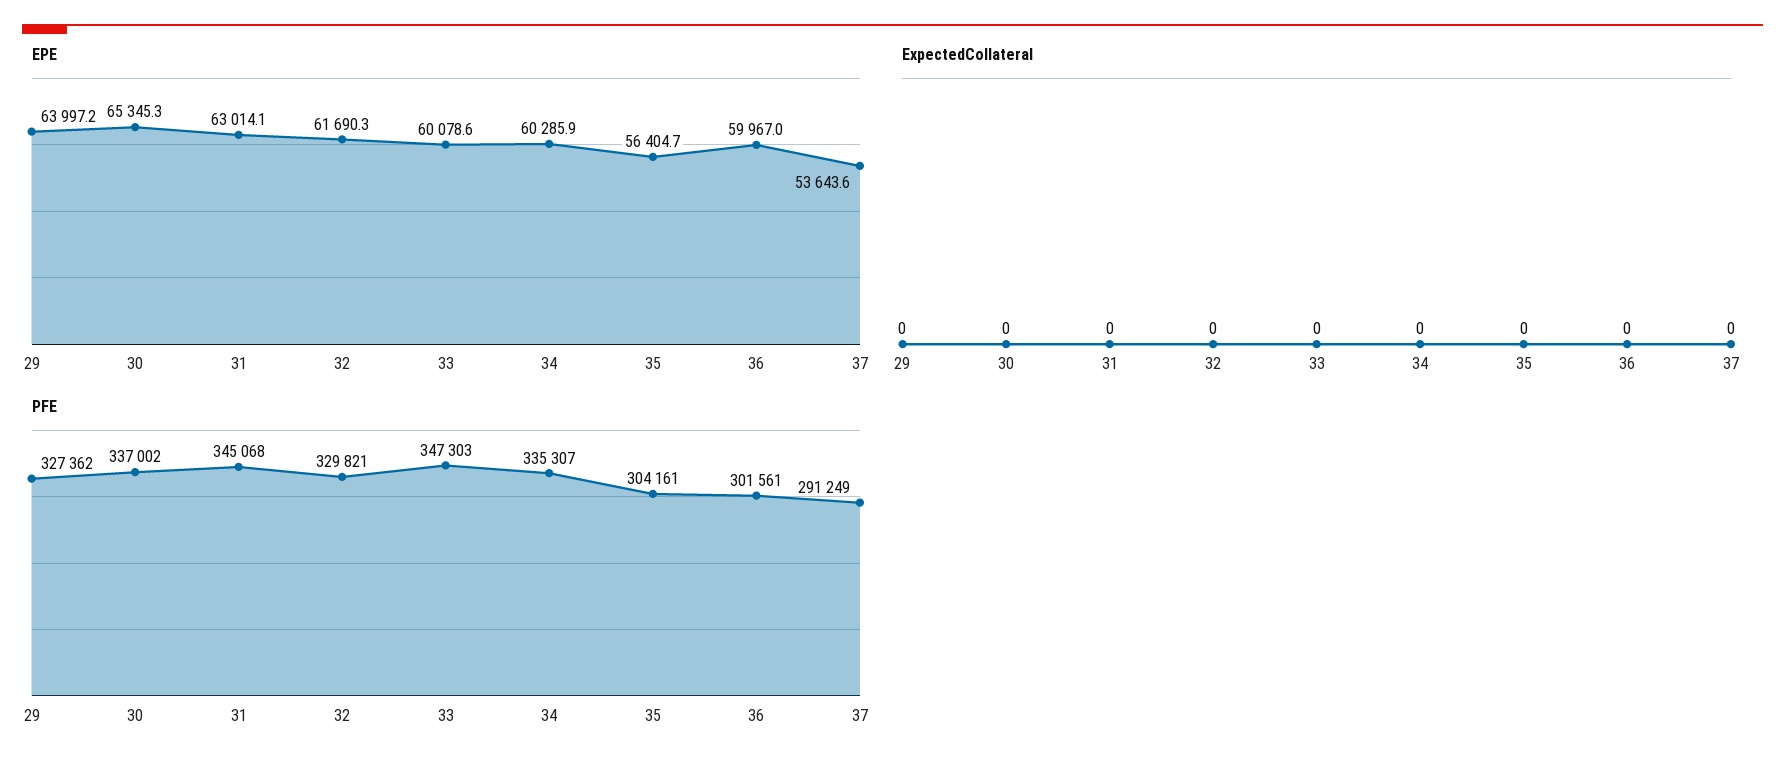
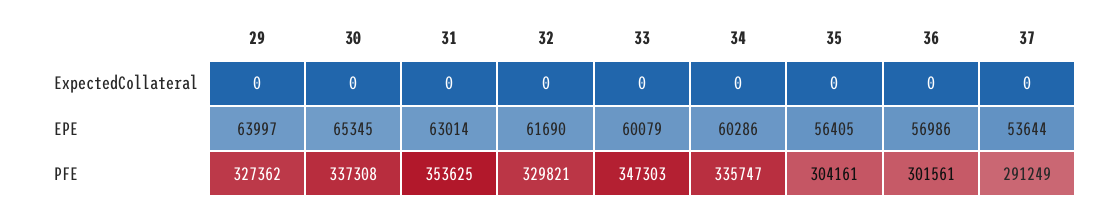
  {
    "EPE": {
      "29": 63997.2,
      "30": 65345.3,
      "31": 63014.1,
      "32": 61690.3,
      "33": 60078.6,
      "34": 60285.9,
      "35": 56404.7,
-     "36": 59967,
+     "36": 56986,
      "37": 53643.6
    },
    "ExpectedCollateral": {
      "29": 0,
      "30": 0,
      "31": 0,
      "32": 0,
      "33": 0,
      "34": 0,
      "35": 0,
      "36": 0,
      "37": 0
    },
    "PFE": {
      "29": 327362,
-     "30": 337002,
+     "30": 337308,
-     "31": 345068,
+     "31": 353625,
      "32": 329821,
      "33": 347303,
-     "34": 335307,
+     "34": 335747,
      "35": 304161,
      "36": 301561,
      "37": 291249
    }
  }

